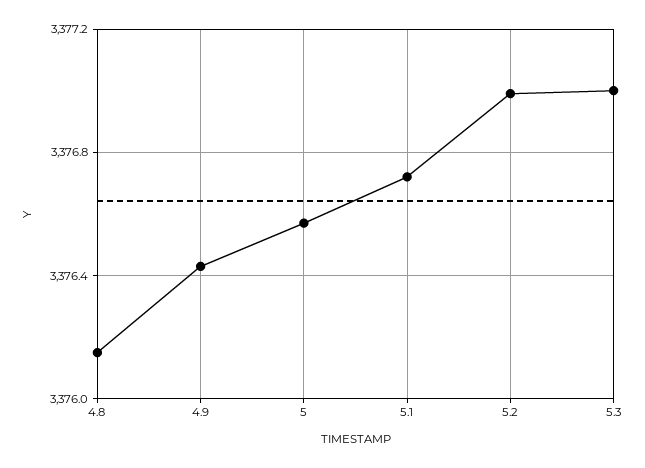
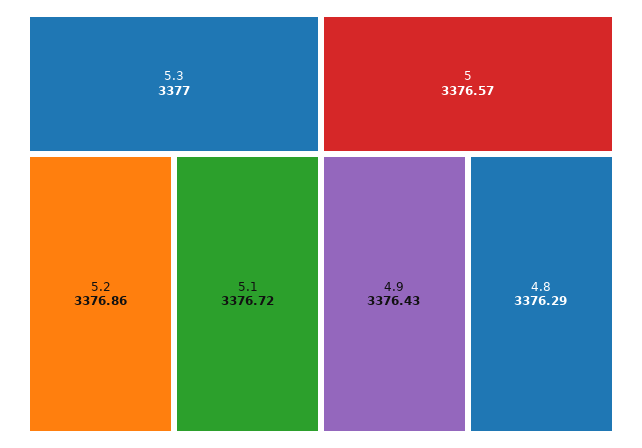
  {
-   "4.8": 3376.15,
+   "4.8": 3376.29,
    "4.9": 3376.43,
    "5": 3376.57,
    "5.1": 3376.72,
-   "5.2": 3377,
+   "5.2": 3376.86,
    "5.3": 3377
  }

